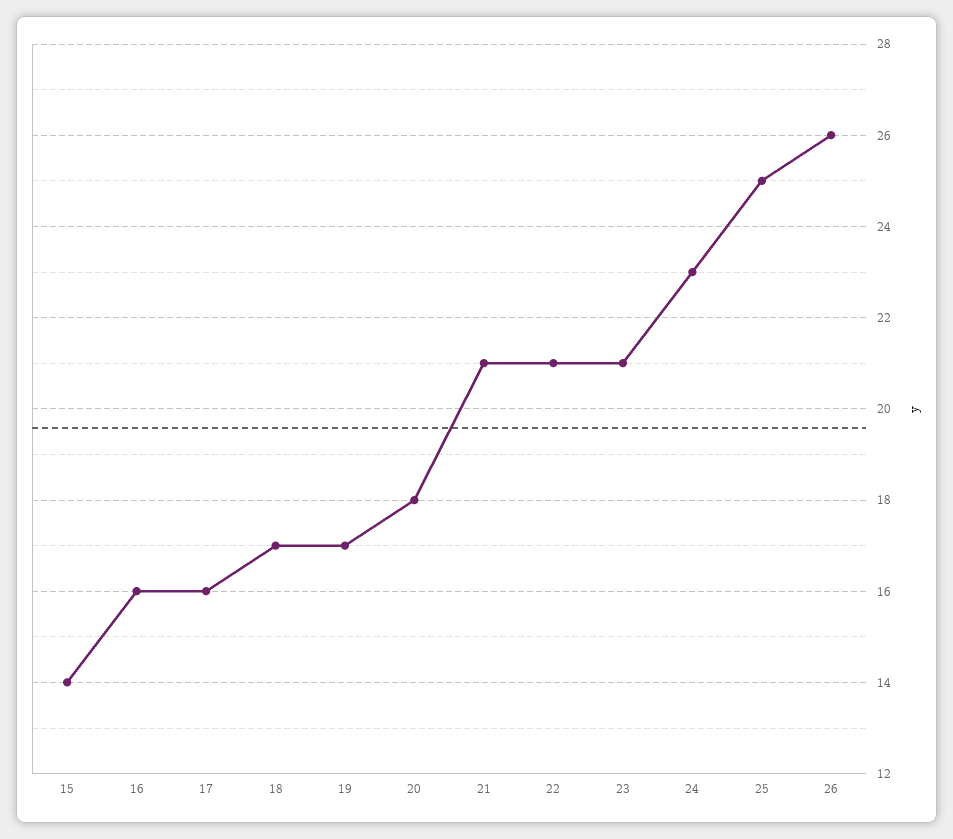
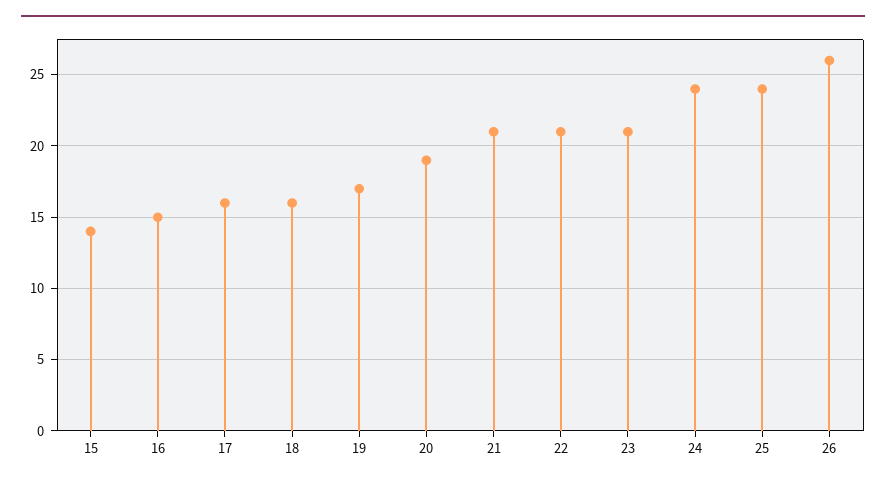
  {
    "15": 14,
-   "16": 16,
+   "16": 15,
    "17": 16,
-   "18": 17,
+   "18": 16,
    "19": 17,
-   "20": 18,
+   "20": 19,
    "21": 21,
    "22": 21,
    "23": 21,
-   "24": 23,
+   "24": 24,
-   "25": 25,
+   "25": 24,
    "26": 26
  }

